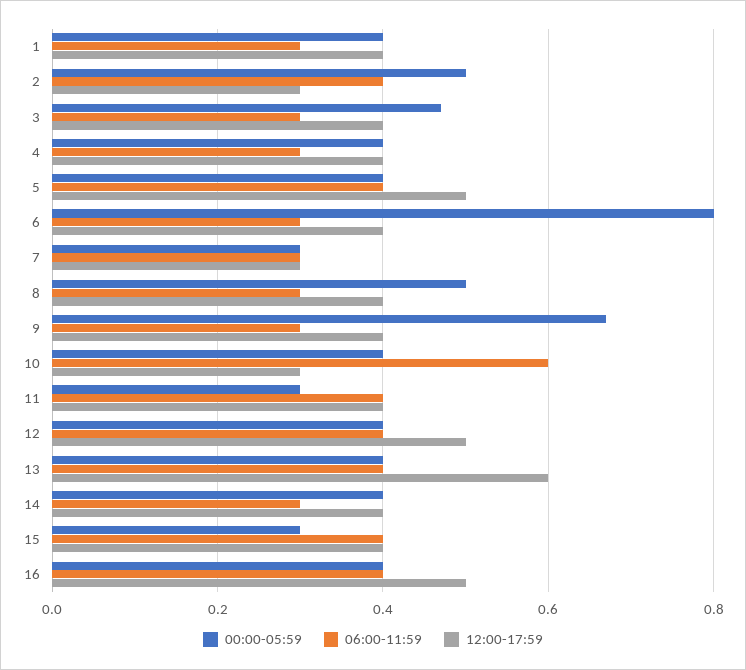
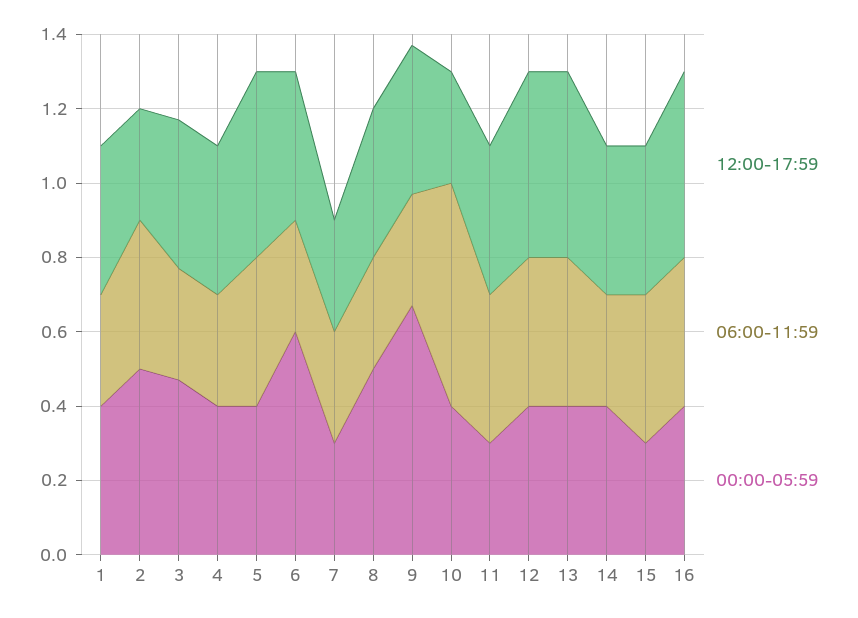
  {
    "00:00-05:59": {
      "1": 0.4,
      "2": 0.5,
      "3": 0.45,
      "4": 0.4,
      "5": 0.4,
-     "6": 0.8,
+     "6": 0.6,
      "7": 0.3,
      "8": 0.5,
      "9": 0.65,
      "10": 0.4,
      "11": 0.3,
      "12": 0.4,
      "13": 0.4,
      "14": 0.4,
      "15": 0.3,
      "16": 0.4
    },
    "06:00-11:59": {
      "1": 0.3,
      "2": 0.4,
      "3": 0.3,
      "4": 0.3,
      "5": 0.4,
      "6": 0.3,
      "7": 0.3,
      "8": 0.3,
      "9": 0.3,
      "10": 0.6,
      "11": 0.4,
      "12": 0.4,
      "13": 0.4,
      "14": 0.3,
      "15": 0.4,
      "16": 0.4
    },
    "12:00-17:59": {
      "1": 0.4,
      "2": 0.3,
      "3": 0.4,
      "4": 0.4,
      "5": 0.5,
      "6": 0.4,
      "7": 0.3,
      "8": 0.4,
      "9": 0.4,
      "10": 0.3,
      "11": 0.4,
      "12": 0.5,
-     "13": 0.6,
+     "13": 0.5,
      "14": 0.4,
      "15": 0.4,
      "16": 0.5
    }
  }

